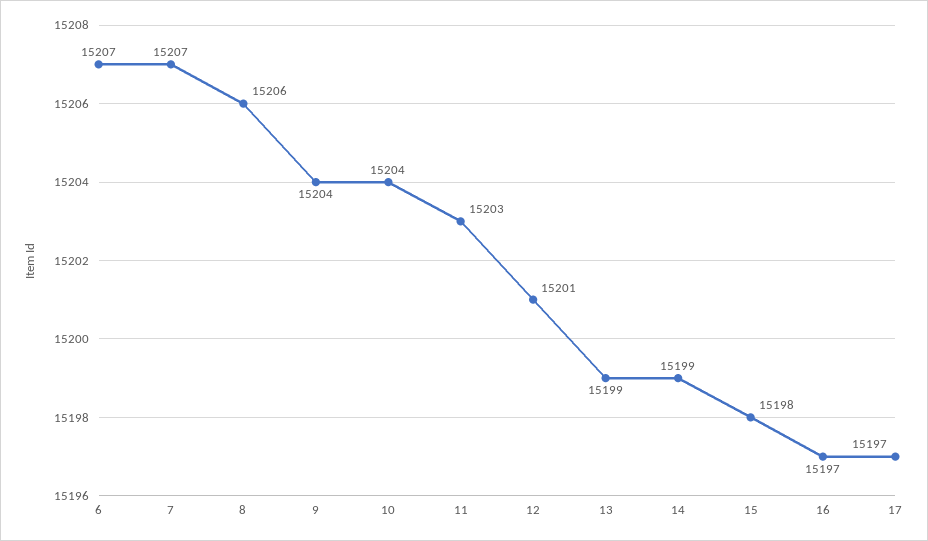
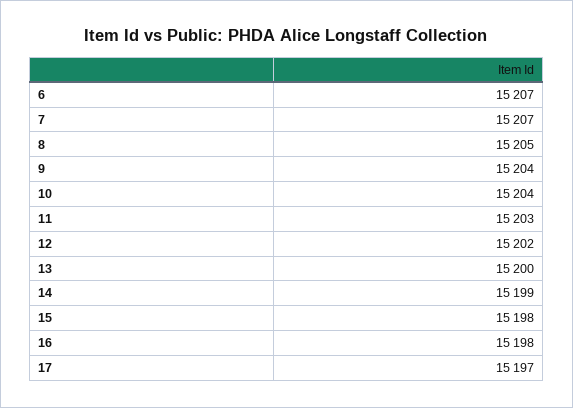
  {
    "6": 15207,
    "7": 15207,
-   "8": 15206,
+   "8": 15205,
    "9": 15204,
    "10": 15204,
    "11": 15203,
-   "12": 15201,
+   "12": 15202,
-   "13": 15199,
+   "13": 15200,
    "14": 15199,
    "15": 15198,
-   "16": 15197,
+   "16": 15198,
    "17": 15197
  }

